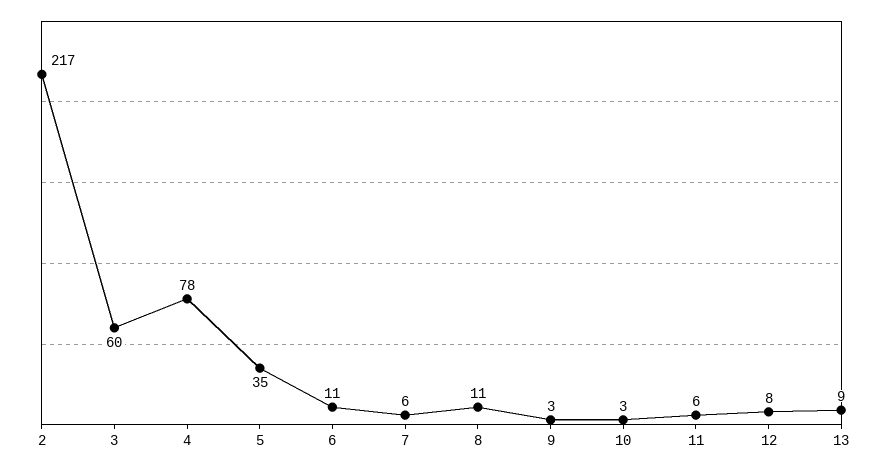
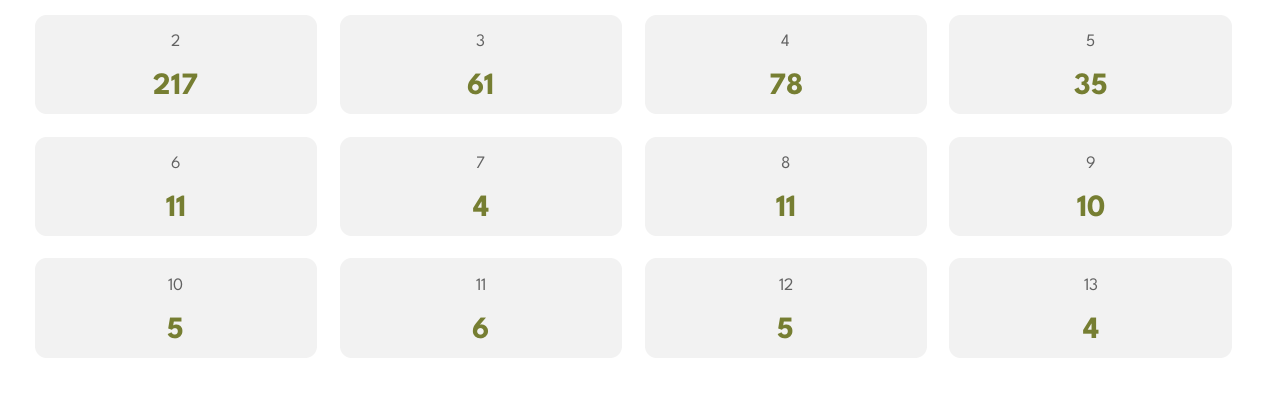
  {
    "2": 217,
-   "3": 60,
+   "3": 61,
    "4": 78,
    "5": 35,
    "6": 11,
-   "7": 6,
+   "7": 4,
    "8": 11,
-   "9": 3,
+   "9": 10,
-   "10": 3,
+   "10": 5,
    "11": 6,
-   "12": 8,
+   "12": 5,
-   "13": 9
+   "13": 4
  }

